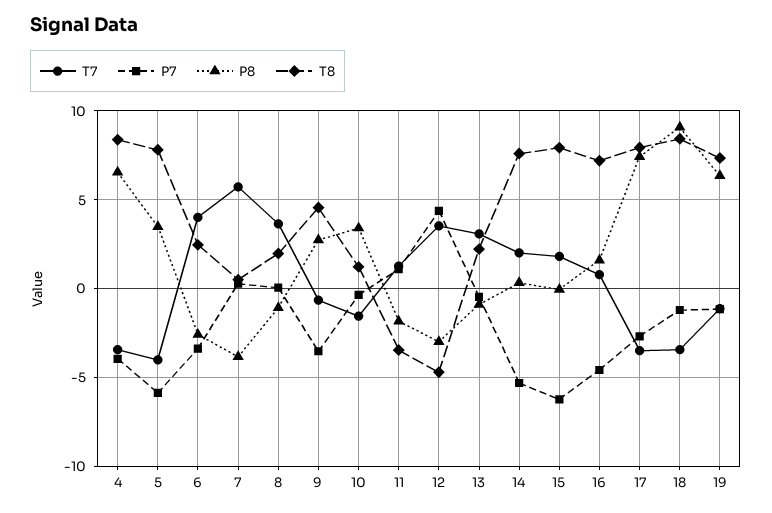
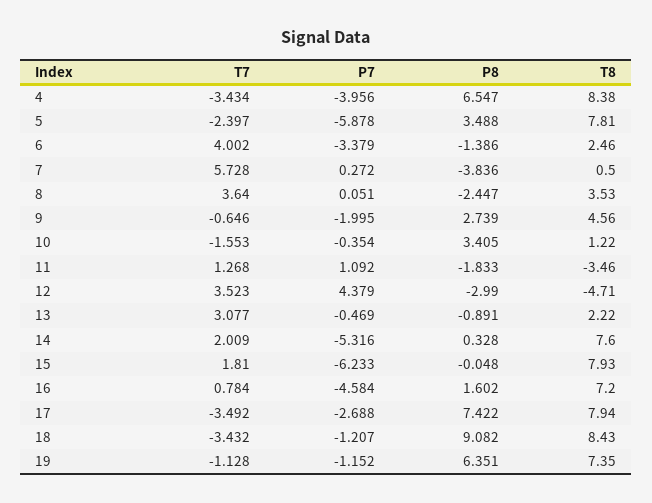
  {
    "T7": {
      "4": -3.434,
-     "5": -4,
+     "5": -2.397,
      "6": 4.002,
      "7": 5.728,
      "8": 3.64,
      "9": -0.646,
      "10": -1.553,
      "11": 1.268,
      "12": 3.523,
      "13": 3.077,
      "14": 2.009,
      "15": 1.81,
      "16": 0.784,
      "17": -3.492,
      "18": -3.432,
      "19": -1.128
    },
    "P7": {
      "4": -3.956,
      "5": -5.878,
      "6": -3.379,
      "7": 0.272,
      "8": 0.051,
-     "9": -3.5,
+     "9": -1.995,
      "10": -0.354,
      "11": 1.092,
      "12": 4.379,
      "13": -0.469,
      "14": -5.316,
      "15": -6.233,
      "16": -4.584,
      "17": -2.688,
      "18": -1.207,
      "19": -1.152
    },
    "P8": {
      "4": 6.547,
      "5": 3.488,
-     "6": -2.5,
+     "6": -1.386,
      "7": -3.836,
-     "8": -1,
+     "8": -2.447,
      "9": 2.739,
      "10": 3.405,
      "11": -1.833,
      "12": -2.99,
      "13": -0.891,
      "14": 0.328,
      "15": -0.048,
      "16": 1.602,
      "17": 7.422,
      "18": 9.082,
      "19": 6.351
    },
    "T8": {
      "4": 8.38,
      "5": 7.81,
      "6": 2.46,
      "7": 0.5,
-     "8": 2,
+     "8": 3.53,
      "9": 4.56,
      "10": 1.22,
      "11": -3.46,
      "12": -4.71,
      "13": 2.22,
      "14": 7.6,
      "15": 7.93,
      "16": 7.2,
      "17": 7.94,
      "18": 8.43,
      "19": 7.35
    }
  }

